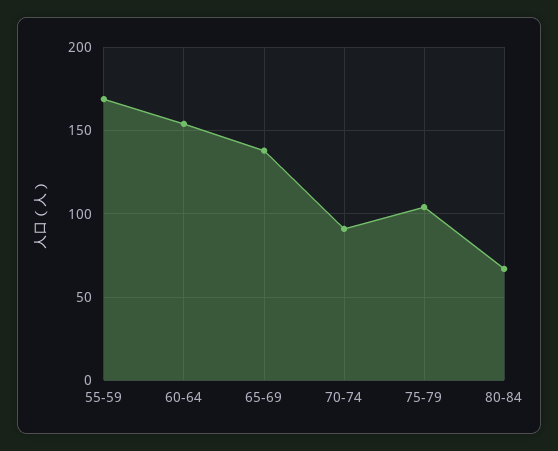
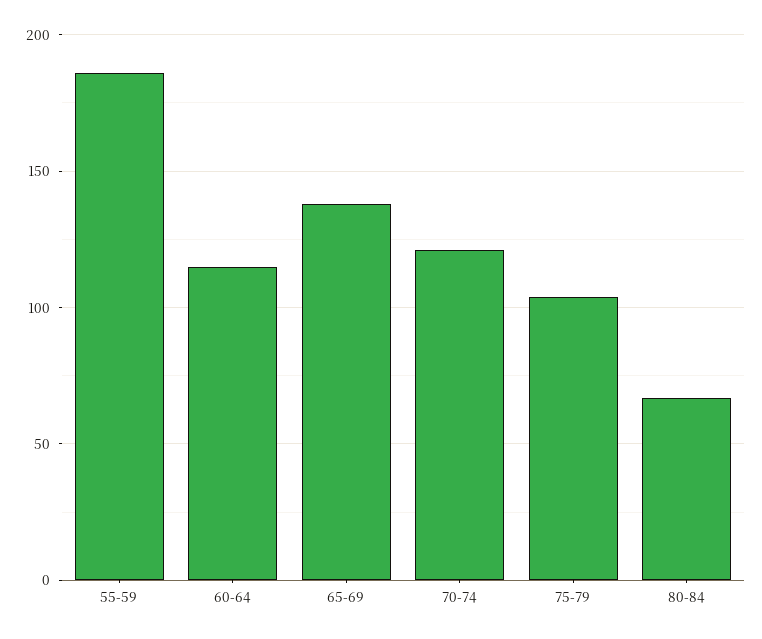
  {
-   "55-59": 170,
+   "55-59": 185,
-   "60-64": 155,
+   "60-64": 115,
    "65-69": 140,
-   "70-74": 90,
+   "70-74": 120,
    "75-79": 105,
    "80-84": 65
  }

